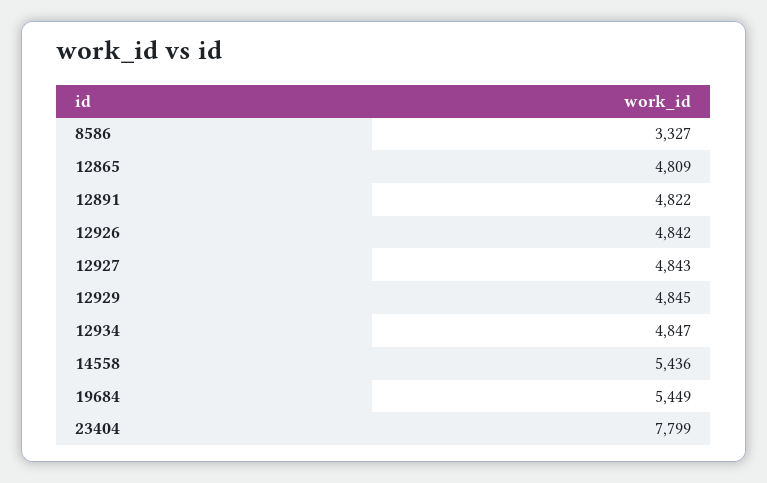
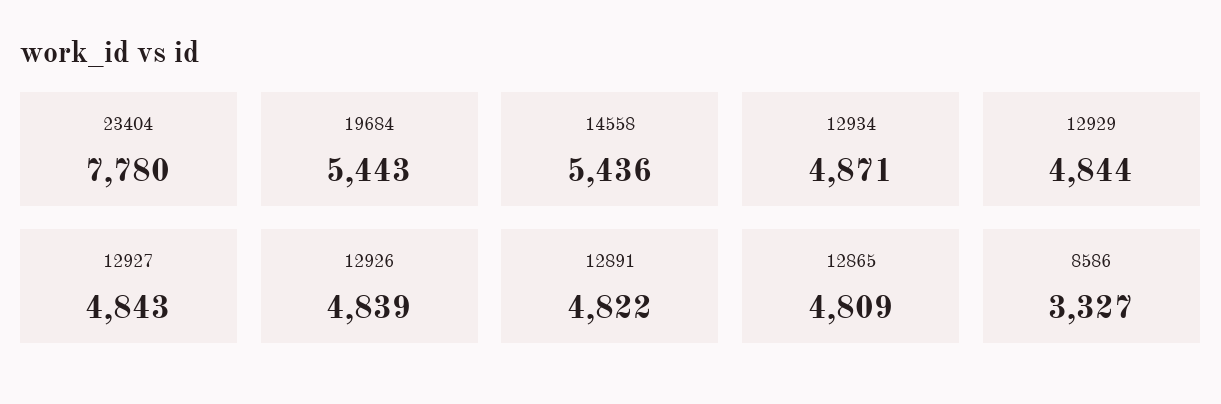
  {
    "8586": 3327,
    "12865": 4809,
    "12891": 4822,
-   "12926": 4842,
+   "12926": 4839,
    "12927": 4843,
-   "12929": 4845,
+   "12929": 4844,
-   "12934": 4847,
+   "12934": 4871,
    "14558": 5436,
-   "19684": 5449,
+   "19684": 5443,
-   "23404": 7799
+   "23404": 7780
  }

